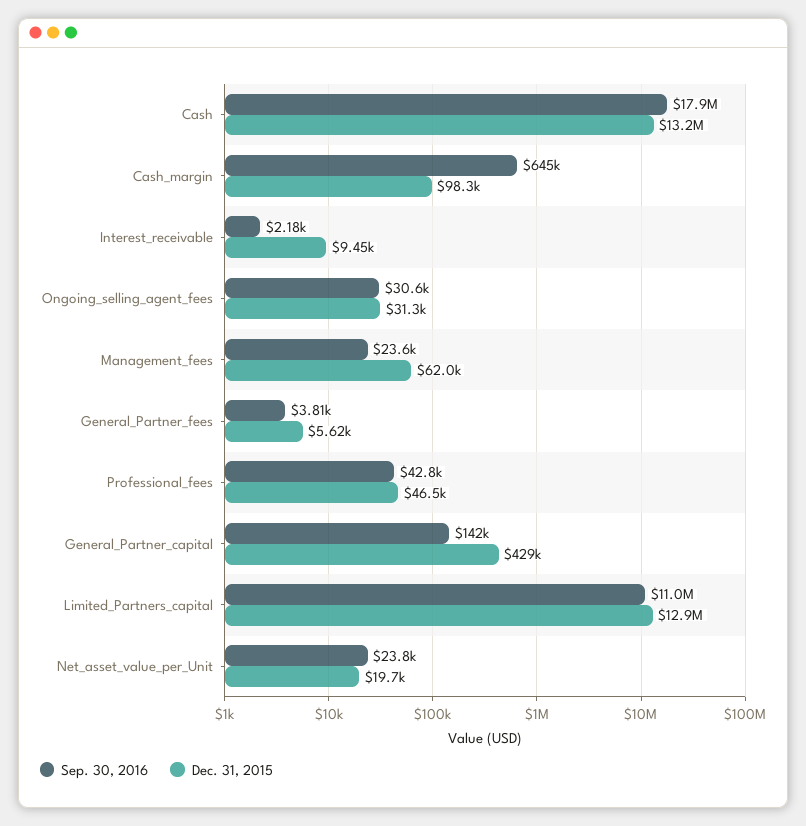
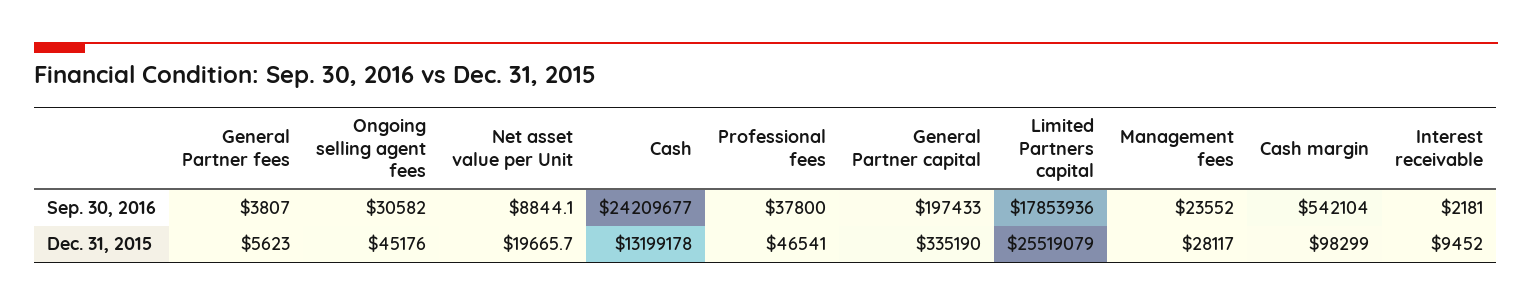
  {
    "Sep. 30, 2016": {
-     "Cash": 17900000,
+     "Cash": 24209677,
-     "Cash_margin": 645000,
+     "Cash_margin": 542104,
      "Interest_receivable": 2181,
      "Ongoing_selling_agent_fees": 30582,
      "Management_fees": 23552,
      "General_Partner_fees": 3807,
-     "Professional_fees": 42800,
+     "Professional_fees": 37800,
-     "General_Partner_capital": 142000,
+     "General_Partner_capital": 197433,
-     "Limited_Partners_capital": 11000000,
+     "Limited_Partners_capital": 17853936,
-     "Net_asset_value_per_Unit": 23800
+     "Net_asset_value_per_Unit": 8844.1
    },
    "Dec. 31, 2015": {
      "Cash": 13199178,
      "Cash_margin": 98299,
      "Interest_receivable": 9452,
-     "Ongoing_selling_agent_fees": 31300,
+     "Ongoing_selling_agent_fees": 45176,
-     "Management_fees": 62000,
+     "Management_fees": 28117,
      "General_Partner_fees": 5623,
      "Professional_fees": 46541,
-     "General_Partner_capital": 429000,
+     "General_Partner_capital": 335190,
-     "Limited_Partners_capital": 12900000,
+     "Limited_Partners_capital": 25519079,
      "Net_asset_value_per_Unit": 19665.7
    }
  }

